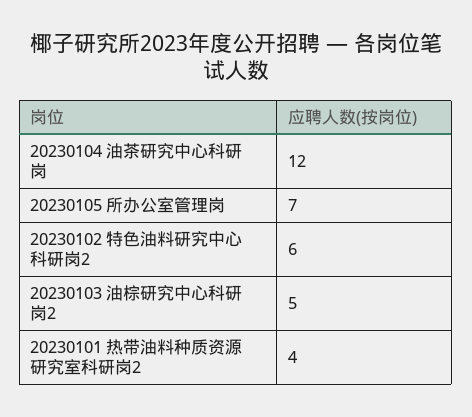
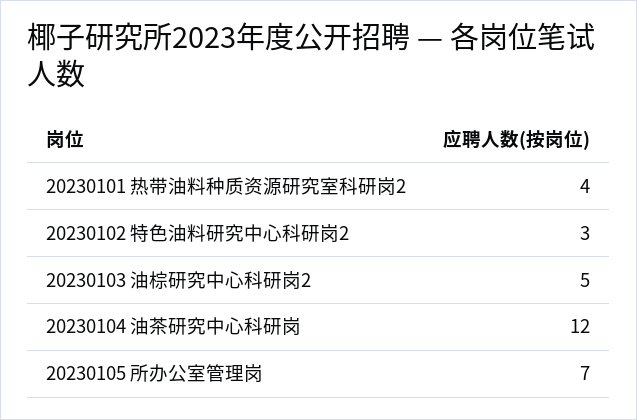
  {
    "20230104 油茶研究中心科研岗": 12,
    "20230105 所办公室管理岗": 7,
-   "20230102 特色油料研究中心科研岗2": 6,
+   "20230102 特色油料研究中心科研岗2": 3,
    "20230103 油棕研究中心科研岗2": 5,
    "20230101 热带油料种质资源研究室科研岗2": 4
  }

